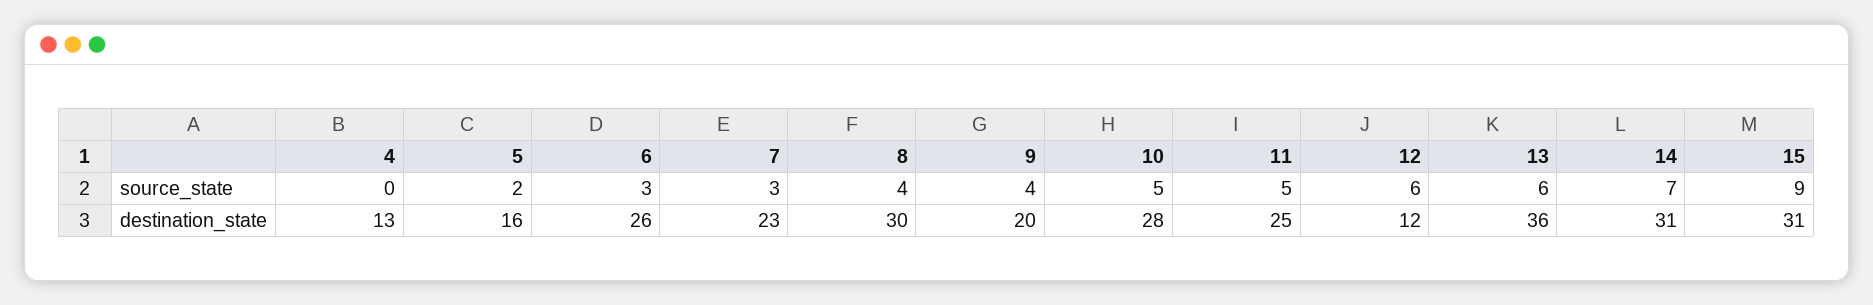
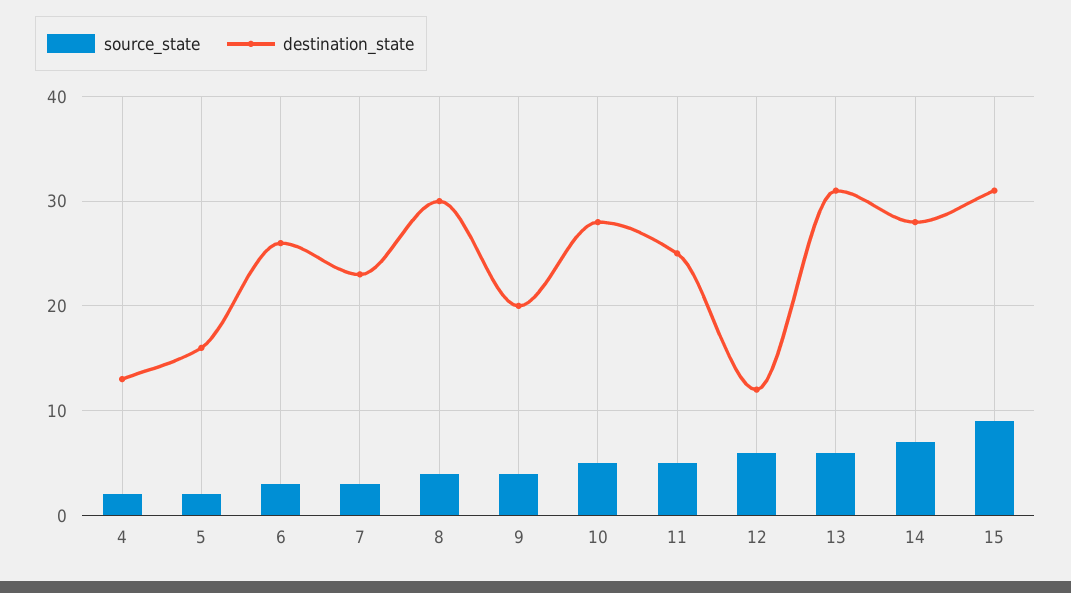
  {
    "source_state": {
-     "4": 0,
+     "4": 2,
      "5": 2,
      "6": 3,
      "7": 3,
      "8": 4,
      "9": 4,
      "10": 5,
      "11": 5,
      "12": 6,
      "13": 6,
      "14": 7,
      "15": 9
    },
    "destination_state": {
      "4": 13,
      "5": 16,
      "6": 26,
      "7": 23,
      "8": 30,
      "9": 20,
      "10": 28,
      "11": 25,
      "12": 12,
-     "13": 36,
+     "13": 31,
-     "14": 31,
+     "14": 28,
      "15": 31
    }
  }

